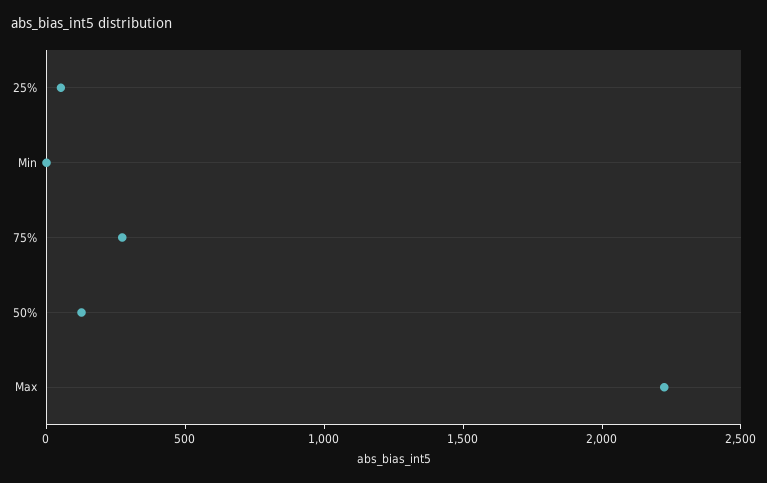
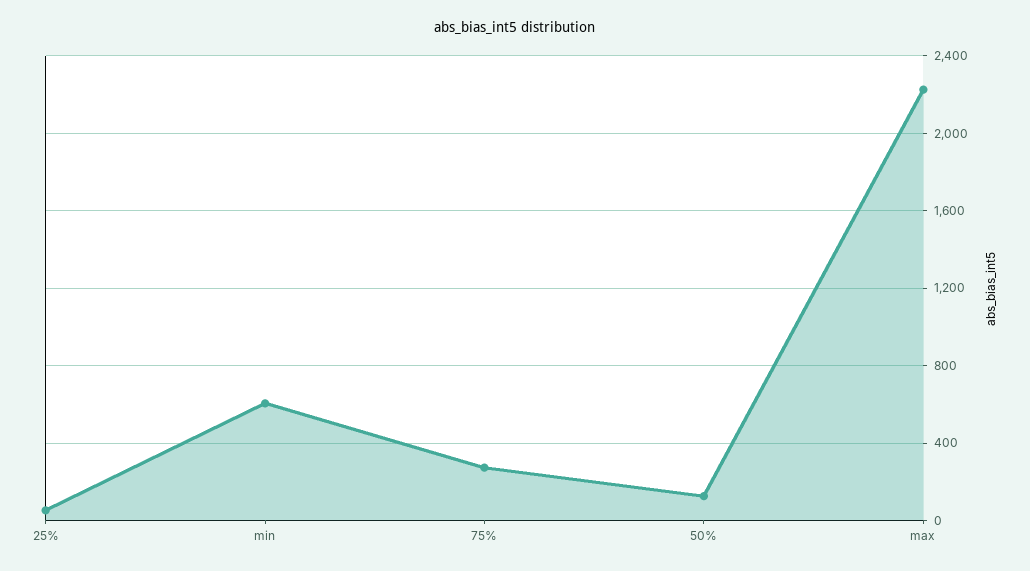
  {
    "25%": 50,
-   "Min": 0,
+   "Min": 600,
    "75%": 250,
    "50%": 150,
    "Max": 2200
  }

